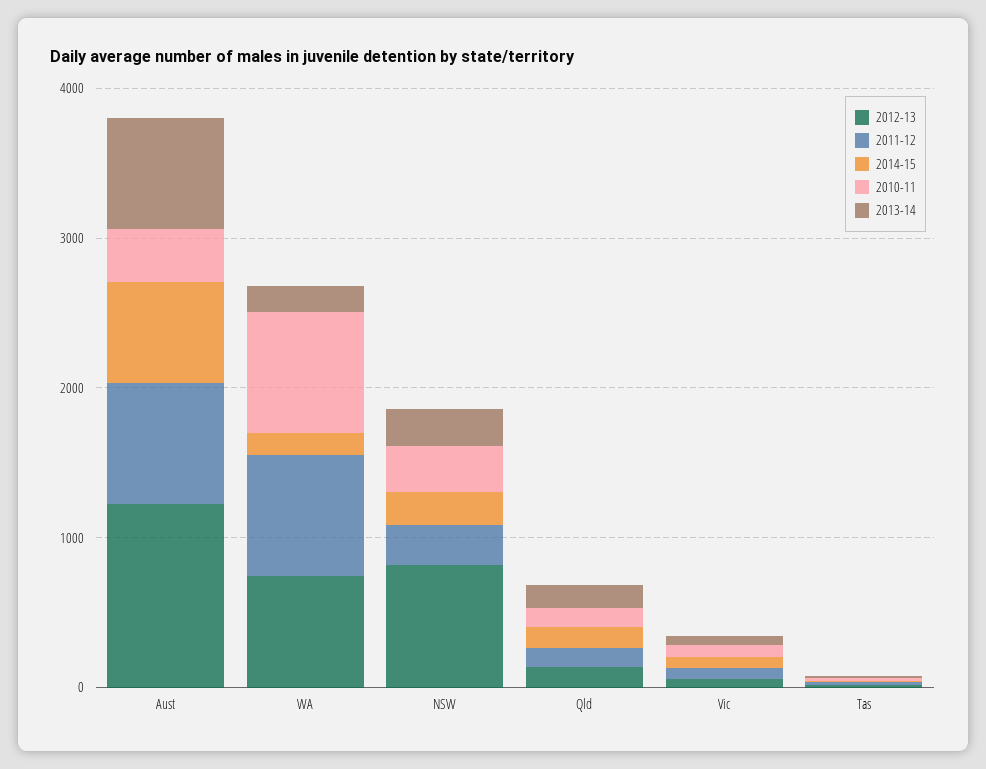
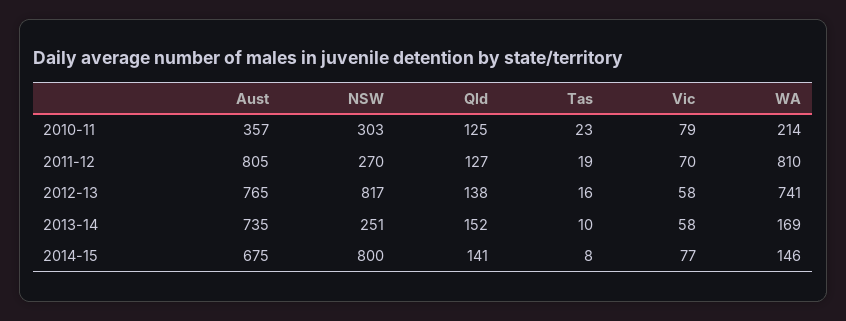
  {
    "2012-13": {
-     "Aust": 1200,
+     "Aust": 765,
      "WA": 741,
      "NSW": 817,
      "Qld": 138,
      "Vic": 58,
      "Tas": 16
    },
    "2011-12": {
      "Aust": 805,
      "WA": 810,
      "NSW": 270,
      "Qld": 127,
      "Vic": 70,
      "Tas": 19
    },
    "2014-15": {
      "Aust": 675,
      "WA": 146,
-     "NSW": 200,
+     "NSW": 800,
      "Qld": 141,
      "Vic": 77,
      "Tas": 8
    },
    "2010-11": {
      "Aust": 357,
-     "WA": 800,
+     "WA": 214,
      "NSW": 303,
      "Qld": 125,
      "Vic": 79,
      "Tas": 23
    },
    "2013-14": {
      "Aust": 735,
      "WA": 169,
      "NSW": 251,
      "Qld": 152,
      "Vic": 58,
      "Tas": 10
    }
  }

